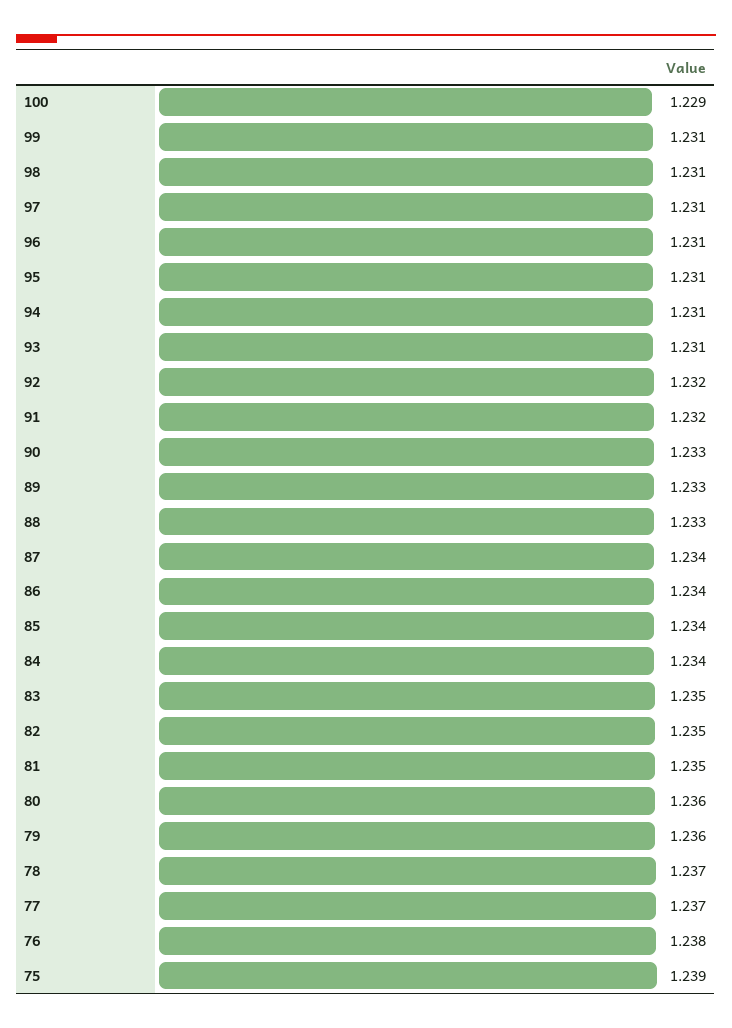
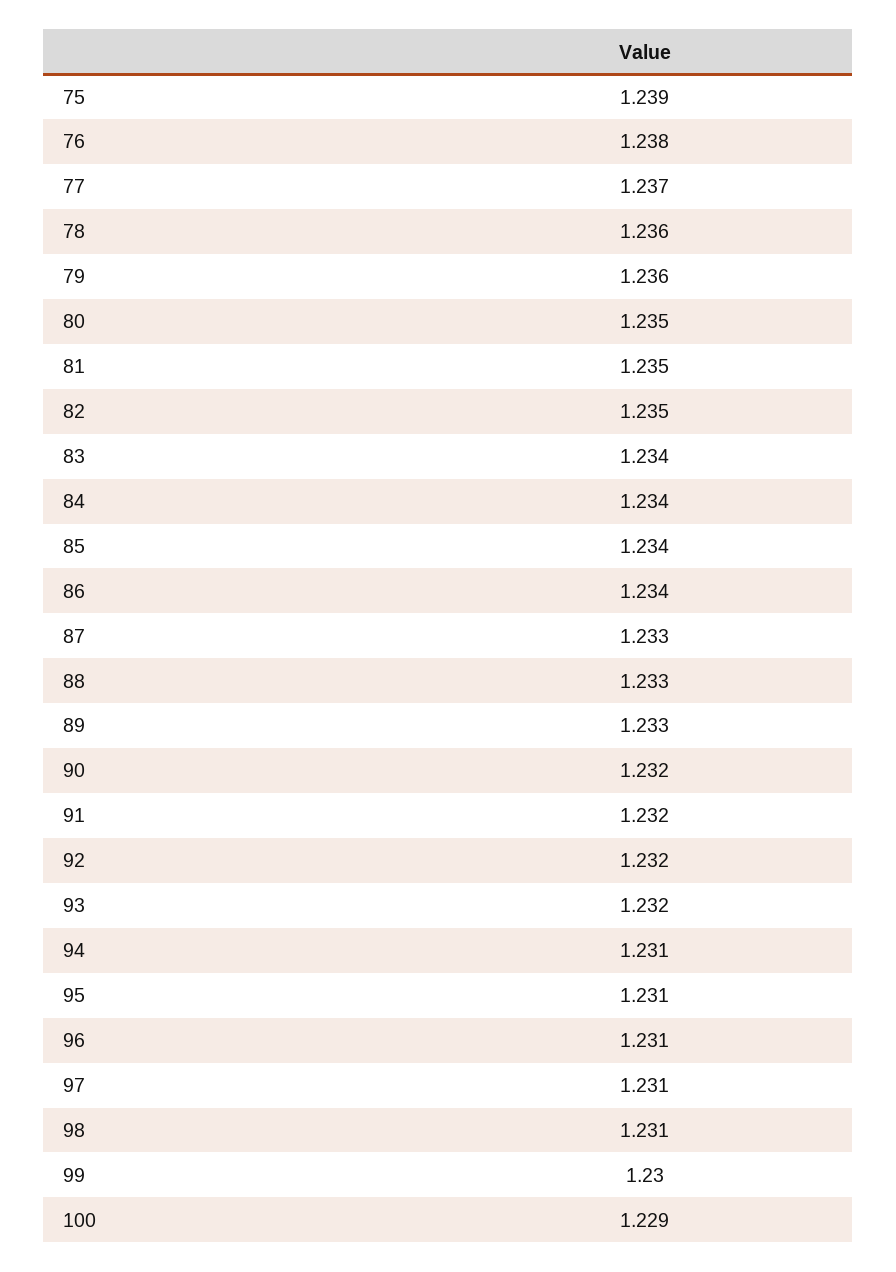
  {
    "100": 1.229,
-   "99": 1.231,
+   "99": 1.23,
    "98": 1.231,
    "97": 1.231,
    "96": 1.231,
    "95": 1.231,
    "94": 1.231,
-   "93": 1.231,
+   "93": 1.232,
    "92": 1.232,
    "91": 1.232,
-   "90": 1.233,
+   "90": 1.232,
    "89": 1.233,
    "88": 1.233,
-   "87": 1.234,
+   "87": 1.233,
    "86": 1.234,
    "85": 1.234,
    "84": 1.234,
-   "83": 1.235,
+   "83": 1.234,
    "82": 1.235,
    "81": 1.235,
-   "80": 1.236,
+   "80": 1.235,
    "79": 1.236,
-   "78": 1.237,
+   "78": 1.236,
    "77": 1.237,
    "76": 1.238,
    "75": 1.239
  }

